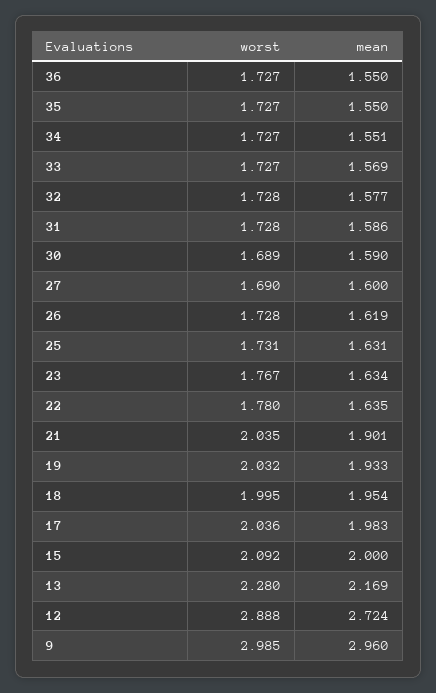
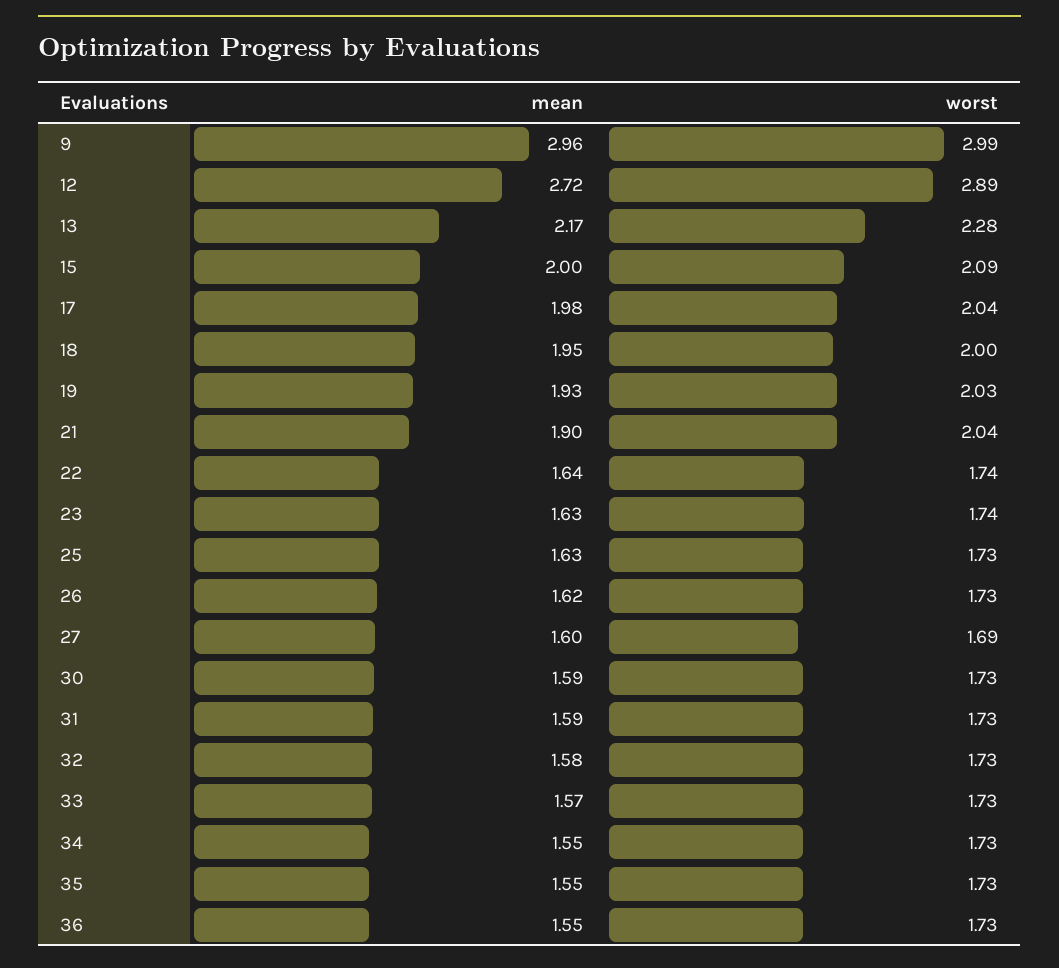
  {
    "worst": {
      "36": 1.727,
      "35": 1.727,
      "34": 1.727,
      "33": 1.727,
      "32": 1.728,
      "31": 1.728,
-     "30": 1.689,
+     "30": 1.73,
      "27": 1.69,
      "26": 1.728,
      "25": 1.731,
-     "23": 1.767,
+     "23": 1.74,
-     "22": 1.78,
+     "22": 1.74,
      "21": 2.035,
      "19": 2.032,
      "18": 1.995,
      "17": 2.036,
      "15": 2.092,
      "13": 2.28,
      "12": 2.888,
      "9": 2.985
    },
    "mean": {
      "36": 1.55,
      "35": 1.55,
      "34": 1.551,
      "33": 1.569,
      "32": 1.577,
      "31": 1.586,
      "30": 1.59,
      "27": 1.6,
      "26": 1.619,
      "25": 1.631,
      "23": 1.634,
      "22": 1.635,
      "21": 1.901,
      "19": 1.933,
      "18": 1.954,
      "17": 1.983,
      "15": 2,
      "13": 2.169,
      "12": 2.724,
      "9": 2.96
    }
  }

